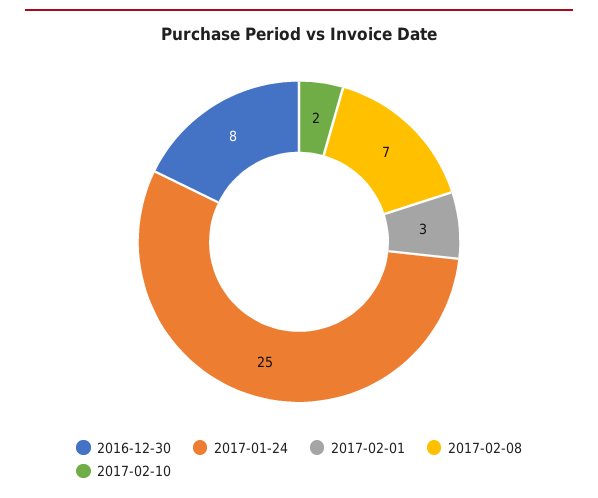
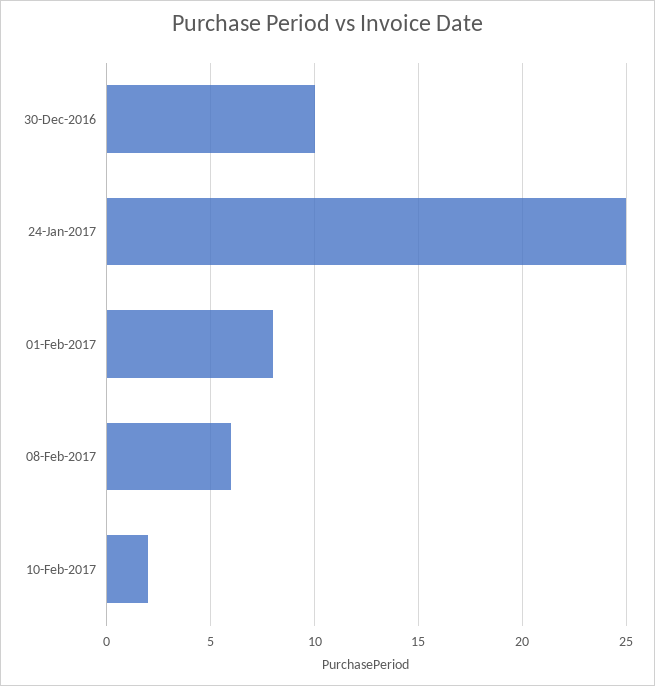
  {
-   "2016-12-30": 8,
+   "2016-12-30": 10,
    "2017-01-24": 25,
-   "2017-02-01": 3,
+   "2017-02-01": 8,
-   "2017-02-08": 7,
+   "2017-02-08": 6,
    "2017-02-10": 2
  }

